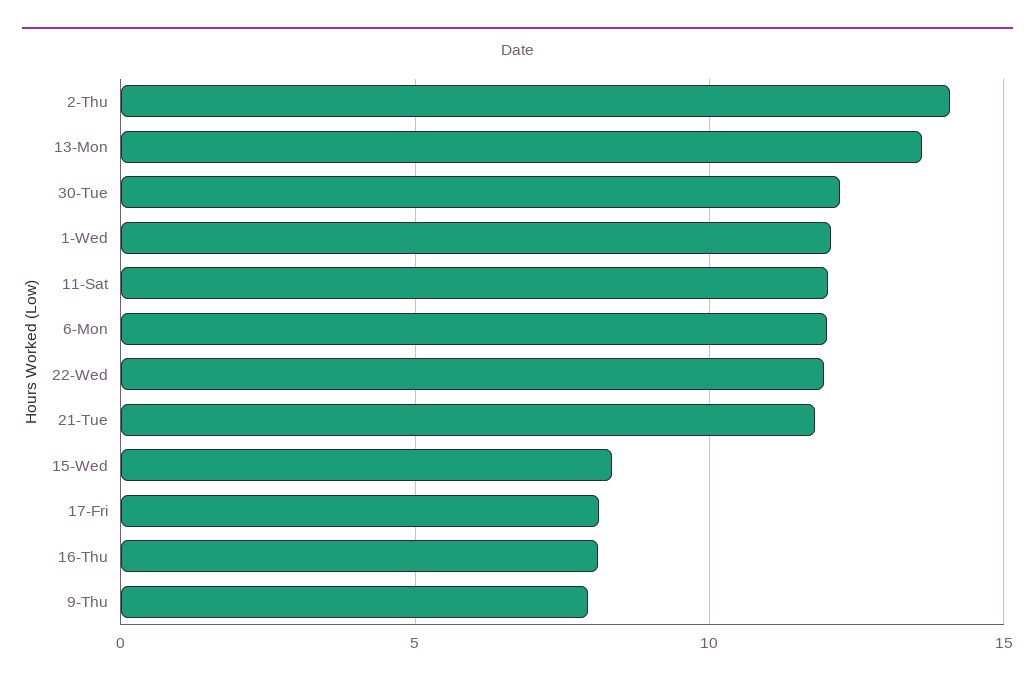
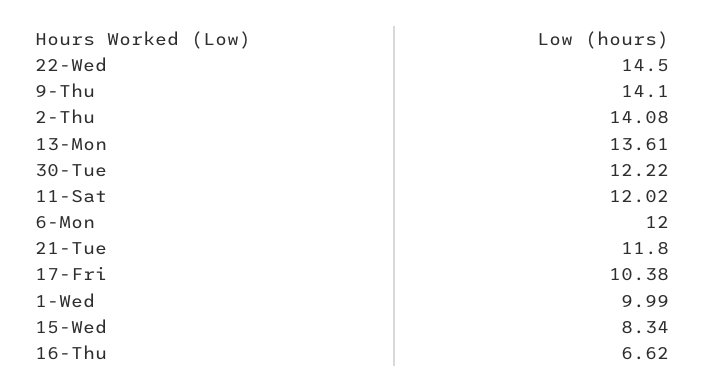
  {
    "2-Thu": 14.08,
    "13-Mon": 13.61,
    "30-Tue": 12.22,
-   "1-Wed": 12,
+   "1-Wed": 9.99,
    "11-Sat": 12.02,
    "6-Mon": 12,
-   "22-Wed": 12,
+   "22-Wed": 14.5,
    "21-Tue": 11.8,
    "15-Wed": 8.34,
-   "17-Fri": 8,
+   "17-Fri": 10.38,
-   "16-Thu": 8,
+   "16-Thu": 6.62,
-   "9-Thu": 8
+   "9-Thu": 14.1
  }

